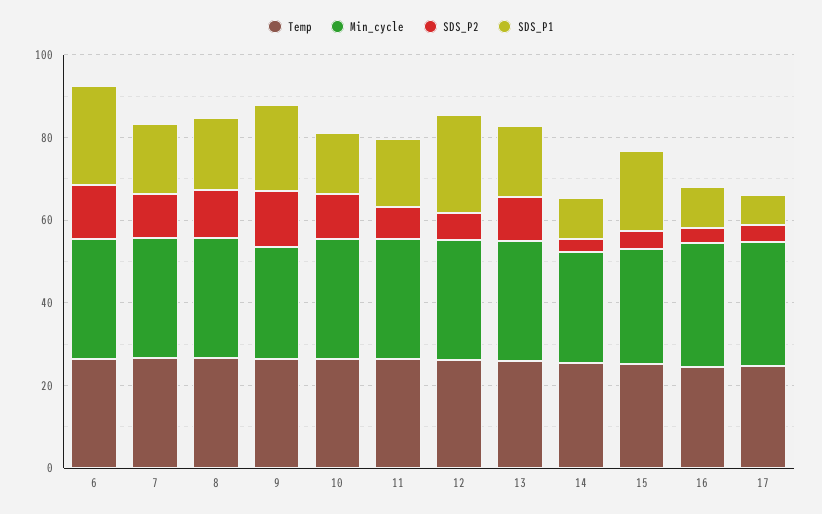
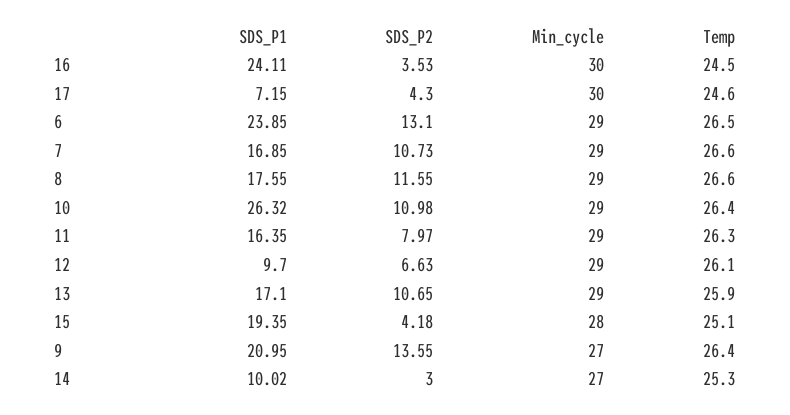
  {
    "Temp": {
      "6": 26.5,
      "7": 26.6,
      "8": 26.6,
      "9": 26.4,
      "10": 26.4,
      "11": 26.3,
      "12": 26.1,
      "13": 25.9,
      "14": 25.3,
      "15": 25.1,
      "16": 24.5,
      "17": 24.6
    },
    "Min_cycle": {
      "6": 29,
      "7": 29,
      "8": 29,
      "9": 27,
      "10": 29,
      "11": 29,
      "12": 29,
      "13": 29,
      "14": 27,
      "15": 28,
      "16": 30,
      "17": 30
    },
    "SDS_P2": {
      "6": 13.1,
      "7": 10.73,
      "8": 11.55,
      "9": 13.55,
      "10": 10.98,
      "11": 7.97,
      "12": 6.63,
      "13": 10.65,
      "14": 3,
      "15": 4.18,
      "16": 3.53,
      "17": 4.3
    },
    "SDS_P1": {
      "6": 23.85,
      "7": 16.85,
      "8": 17.55,
      "9": 20.95,
-     "10": 15,
+     "10": 26.32,
      "11": 16.35,
-     "12": 25,
+     "12": 9.7,
      "13": 17.1,
      "14": 10.02,
      "15": 19.35,
-     "16": 10,
+     "16": 24.11,
      "17": 7.15
    }
  }

